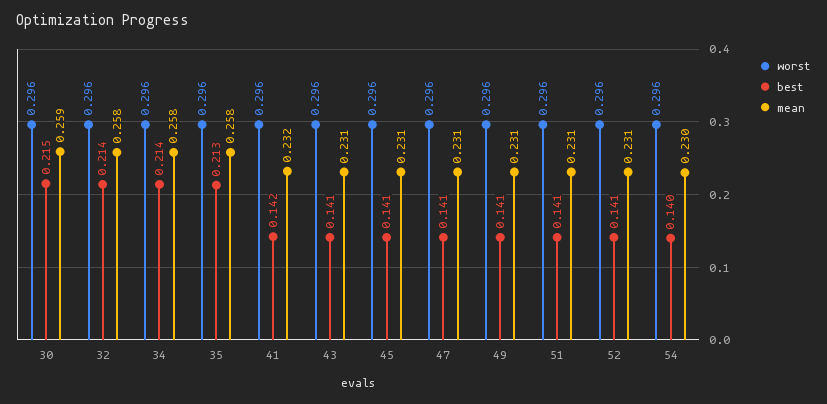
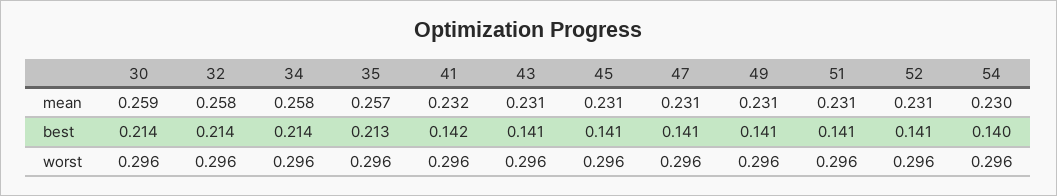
  {
    "worst": {
      "30": 0.296,
      "32": 0.296,
      "34": 0.296,
      "35": 0.296,
      "41": 0.296,
      "43": 0.296,
      "45": 0.296,
      "47": 0.296,
      "49": 0.296,
      "51": 0.296,
      "52": 0.296,
      "54": 0.296
    },
    "best": {
-     "30": 0.215,
+     "30": 0.214,
      "32": 0.214,
      "34": 0.214,
      "35": 0.213,
      "41": 0.142,
      "43": 0.141,
      "45": 0.141,
      "47": 0.141,
      "49": 0.141,
      "51": 0.141,
      "52": 0.141,
      "54": 0.14
    },
    "mean": {
      "30": 0.259,
      "32": 0.258,
      "34": 0.258,
-     "35": 0.258,
+     "35": 0.257,
      "41": 0.232,
      "43": 0.231,
      "45": 0.231,
      "47": 0.231,
      "49": 0.231,
      "51": 0.231,
      "52": 0.231,
      "54": 0.23
    }
  }

